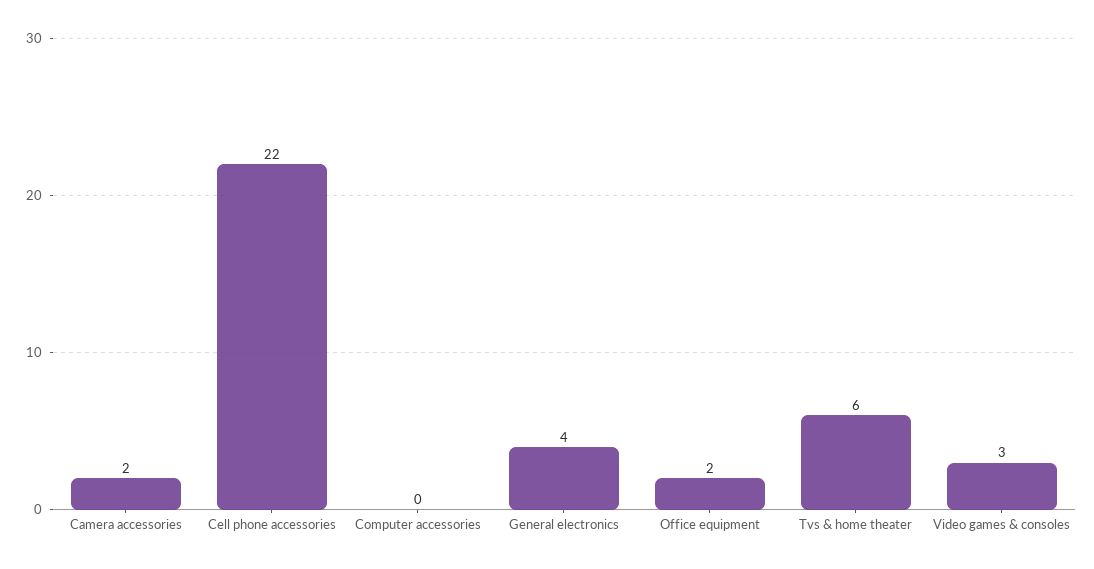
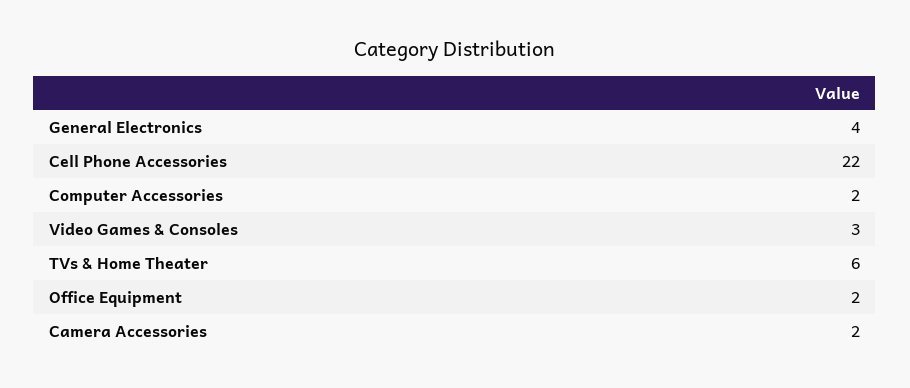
  {
    "Camera accessories": 2,
    "Cell phone accessories": 22,
-   "Computer accessories": 0,
+   "Computer accessories": 2,
    "General electronics": 4,
    "Office equipment": 2,
    "Tvs & home theater": 6,
    "Video games & consoles": 3
  }

